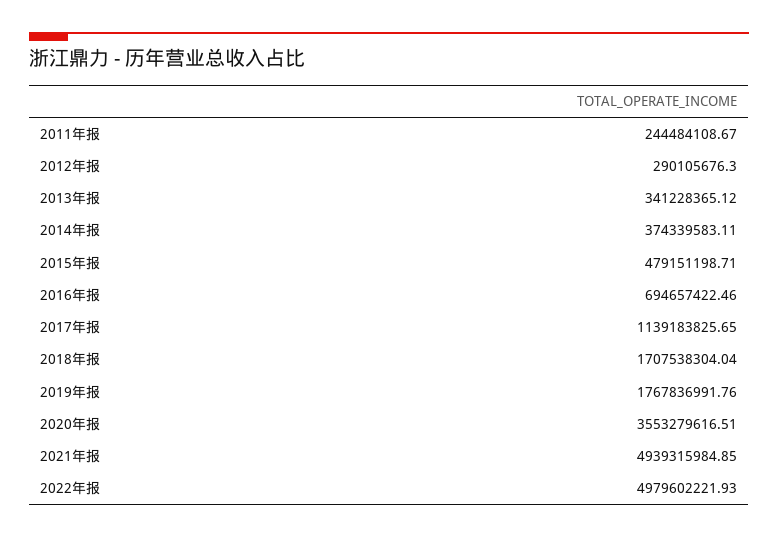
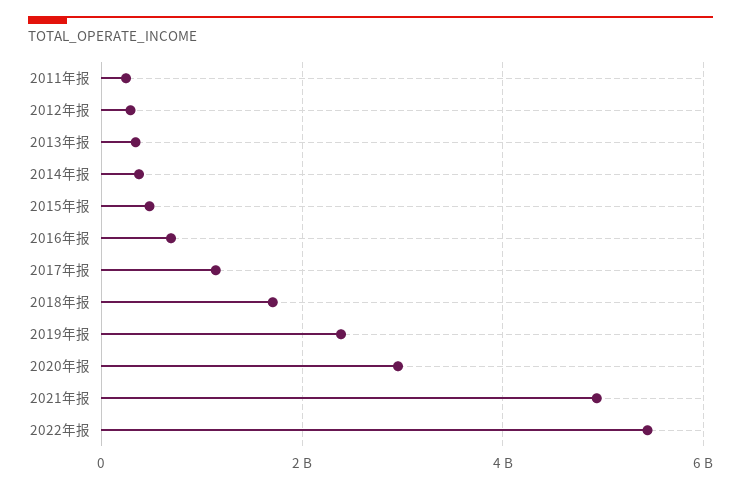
  {
    "2011年报": 244484108.67,
    "2012年报": 290105676.3,
    "2013年报": 341228365.12,
    "2014年报": 374339583.11,
    "2015年报": 479151198.71,
    "2016年报": 694657422.46,
    "2017年报": 1139183825.65,
    "2018年报": 1707538304.04,
-   "2019年报": 1767836991.76,
+   "2019年报": 2400000000,
-   "2020年报": 3553279616.51,
+   "2020年报": 3000000000,
    "2021年报": 4939315984.85,
-   "2022年报": 4979602221.93
+   "2022年报": 5400000000
  }

